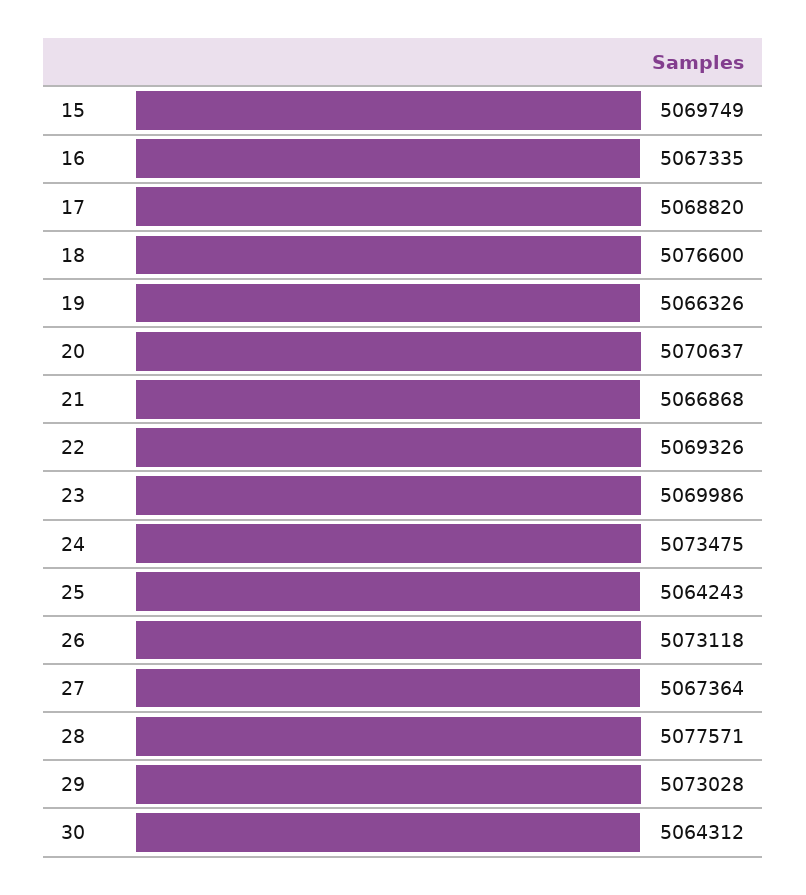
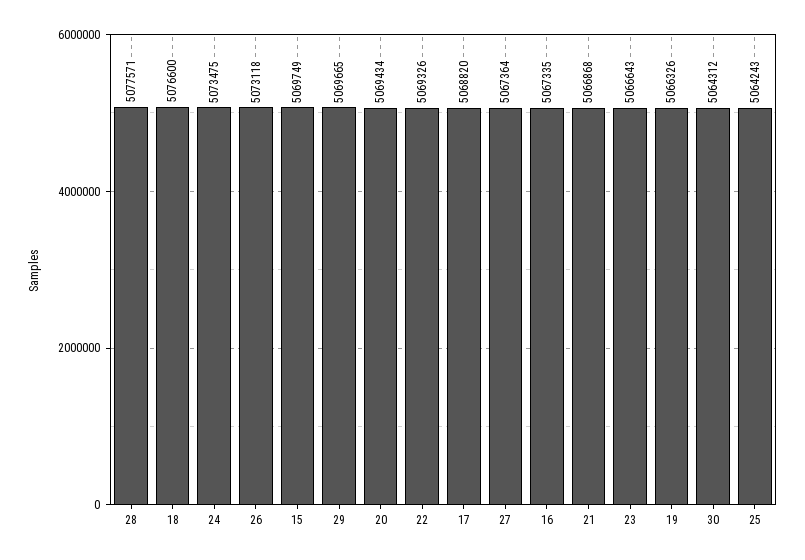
  {
    "15": 5069749,
    "16": 5067335,
    "17": 5068820,
    "18": 5076600,
    "19": 5066326,
-   "20": 5070637,
+   "20": 5069434,
    "21": 5066868,
    "22": 5069326,
-   "23": 5069986,
+   "23": 5066643,
    "24": 5073475,
    "25": 5064243,
    "26": 5073118,
    "27": 5067364,
    "28": 5077571,
-   "29": 5073028,
+   "29": 5069665,
    "30": 5064312
  }

